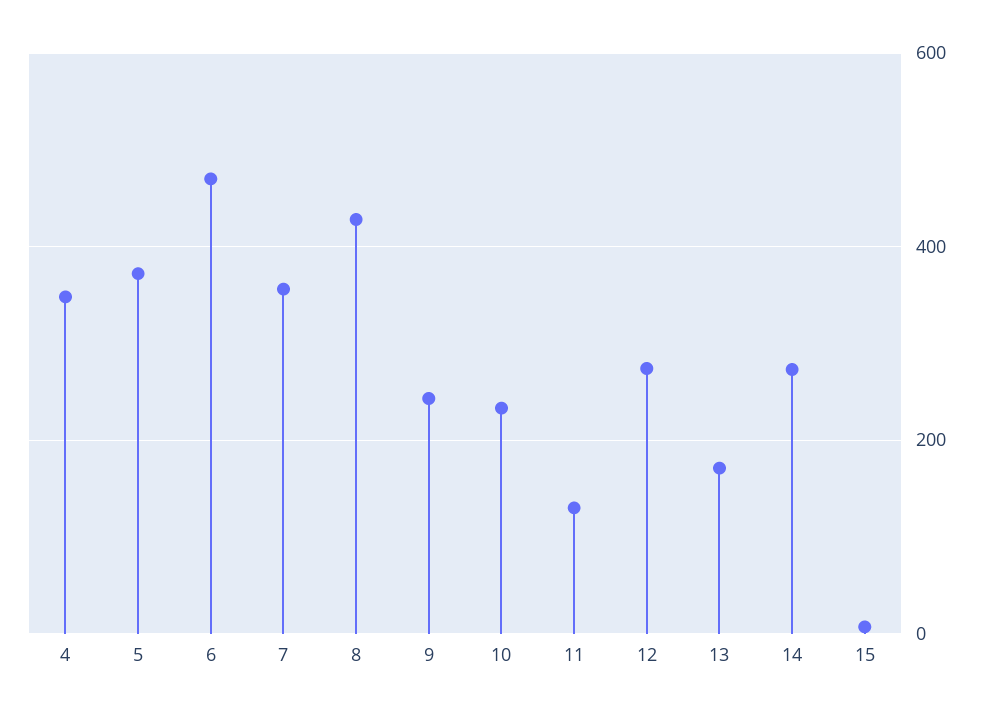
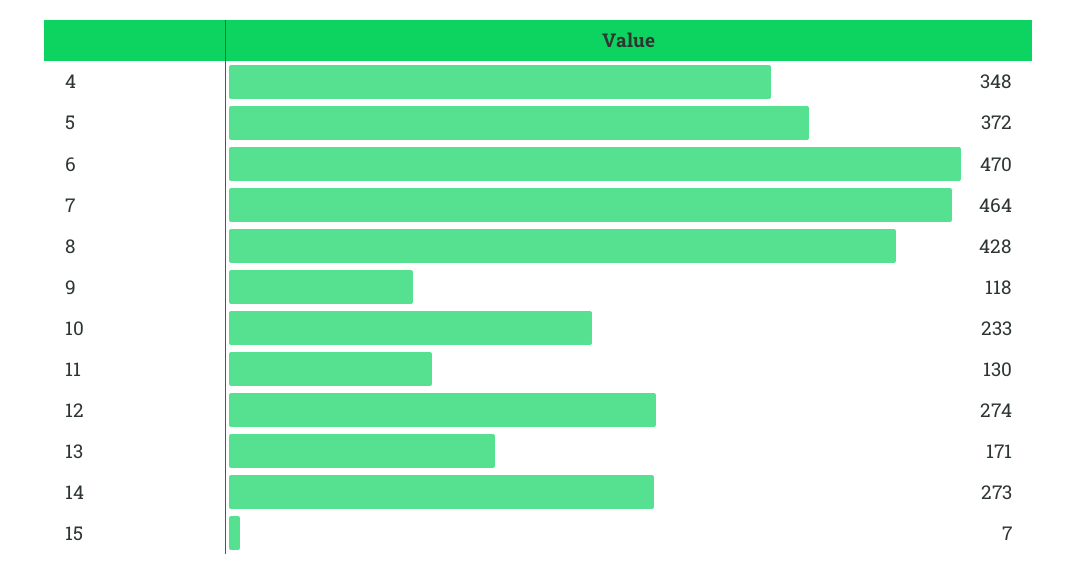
  {
    "4": 348,
    "5": 372,
    "6": 470,
-   "7": 360,
+   "7": 464,
    "8": 428,
-   "9": 240,
+   "9": 118,
    "10": 233,
    "11": 130,
    "12": 274,
    "13": 171,
    "14": 273,
    "15": 7
  }

